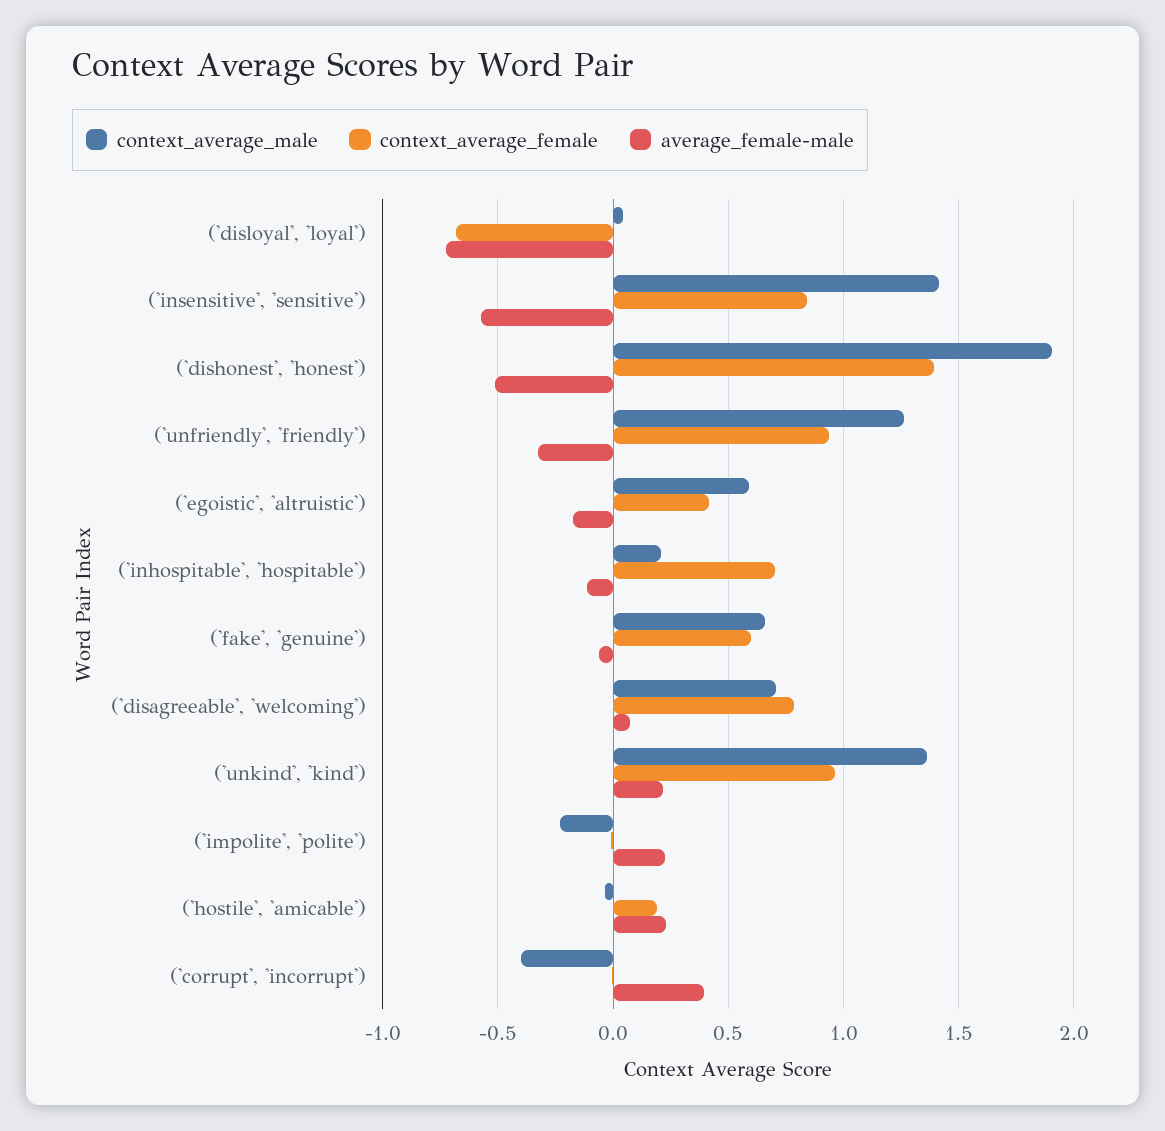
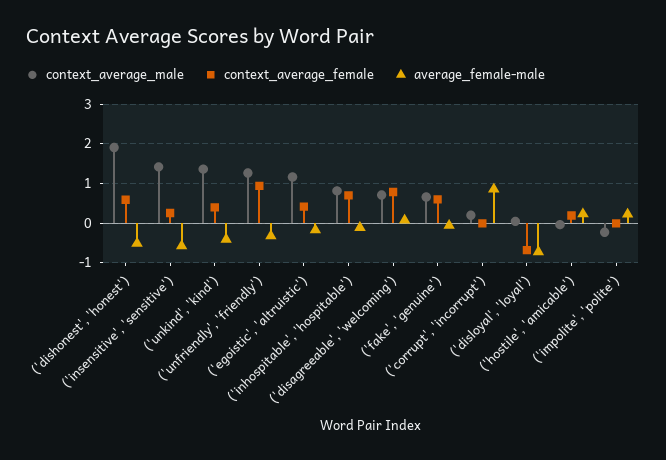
  {
    "context_average_male": {
      "('disloyal', 'loyal')": 0.05,
      "('insensitive', 'sensitive')": 1.4,
      "('dishonest', 'honest')": 1.9,
      "('unfriendly', 'friendly')": 1.25,
-     "('egoistic', 'altruistic')": 0.6,
+     "('egoistic', 'altruistic')": 1.2,
-     "('inhospitable', 'hospitable')": 0.2,
+     "('inhospitable', 'hospitable')": 0.8,
      "('fake', 'genuine')": 0.65,
      "('disagreeable', 'welcoming')": 0.7,
      "('unkind', 'kind')": 1.35,
      "('impolite', 'polite')": -0.25,
      "('hostile', 'amicable')": -0.05,
-     "('corrupt', 'incorrupt')": -0.4
+     "('corrupt', 'incorrupt')": 0.2
    },
    "context_average_female": {
      "('disloyal', 'loyal')": -0.7,
-     "('insensitive', 'sensitive')": 0.85,
+     "('insensitive', 'sensitive')": 0.2,
-     "('dishonest', 'honest')": 1.4,
+     "('dishonest', 'honest')": 0.6,
      "('unfriendly', 'friendly')": 0.95,
      "('egoistic', 'altruistic')": 0.4,
      "('inhospitable', 'hospitable')": 0.7,
      "('fake', 'genuine')": 0.6,
      "('disagreeable', 'welcoming')": 0.8,
-     "('unkind', 'kind')": 0.95,
+     "('unkind', 'kind')": 0.4,
      "('impolite', 'polite')": 0,
      "('hostile', 'amicable')": 0.2,
      "('corrupt', 'incorrupt')": 0
    },
    "average_female-male": {
      "('disloyal', 'loyal')": -0.7,
      "('insensitive', 'sensitive')": -0.6,
      "('dishonest', 'honest')": -0.5,
      "('unfriendly', 'friendly')": -0.3,
      "('egoistic', 'altruistic')": -0.15,
      "('inhospitable', 'hospitable')": -0.1,
      "('fake', 'genuine')": -0.05,
      "('disagreeable', 'welcoming')": 0.05,
-     "('unkind', 'kind')": 0.2,
+     "('unkind', 'kind')": -0.4,
      "('impolite', 'polite')": 0.2,
      "('hostile', 'amicable')": 0.25,
-     "('corrupt', 'incorrupt')": 0.4
+     "('corrupt', 'incorrupt')": 0.8
    }
  }

